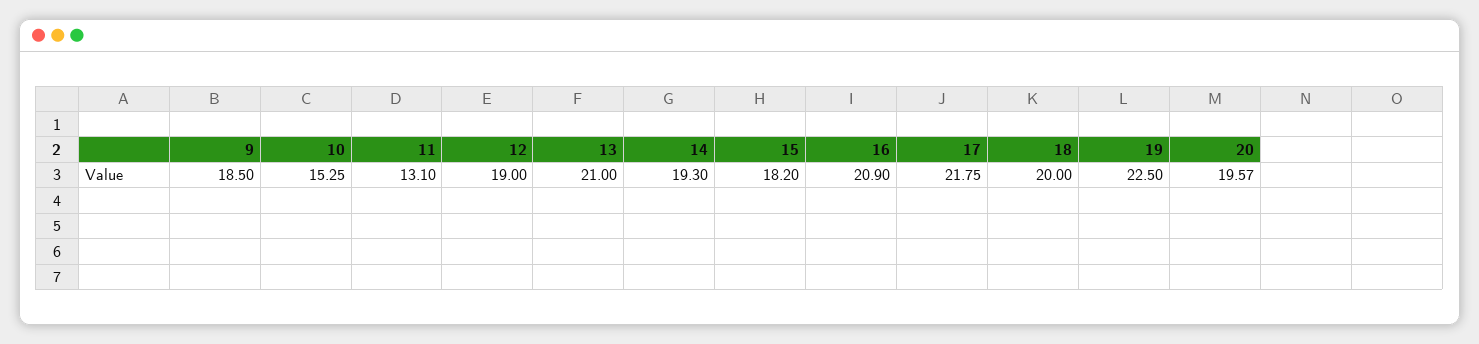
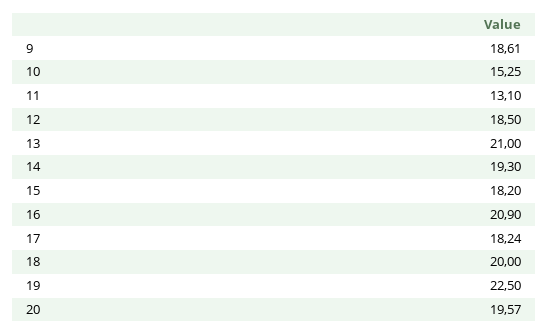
  {
-   "9": 18.5,
+   "9": 18.61,
    "10": 15.25,
    "11": 13.1,
-   "12": 19,
+   "12": 18.5,
    "13": 21,
    "14": 19.3,
    "15": 18.2,
    "16": 20.9,
-   "17": 21.75,
+   "17": 18.24,
    "18": 20,
    "19": 22.5,
    "20": 19.57
  }

